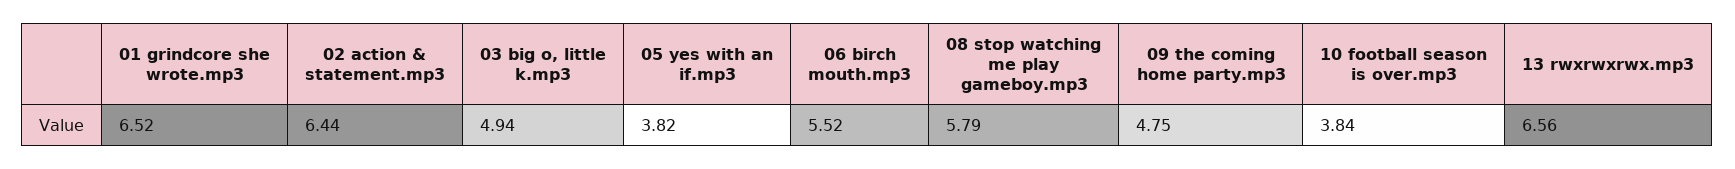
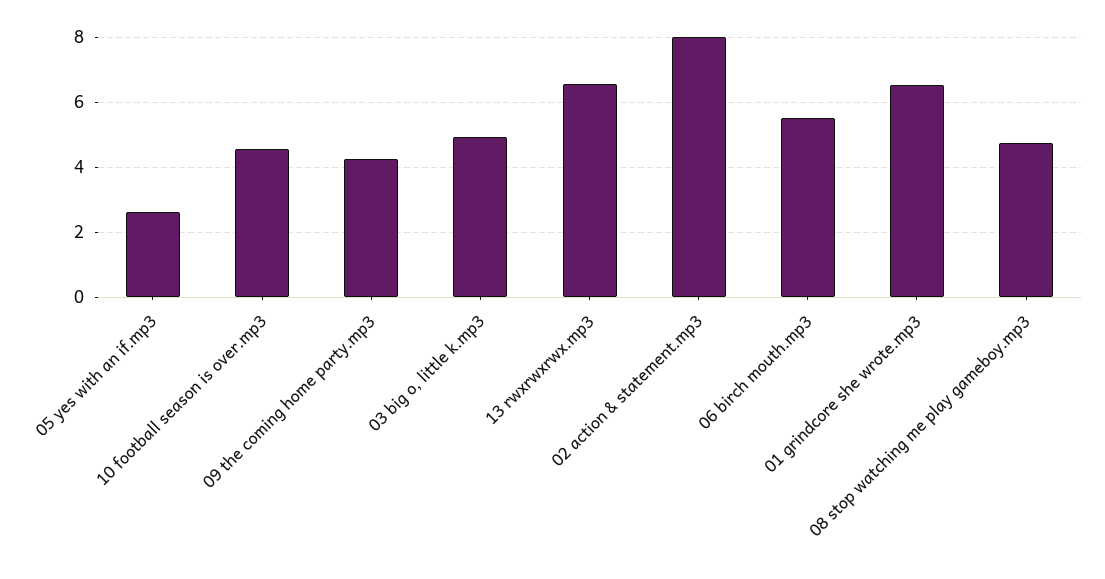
  {
    "01 grindcore she wrote.mp3": 6.52,
-   "02 action & statement.mp3": 6.44,
+   "02 action & statement.mp3": 8,
    "03 big o, little k.mp3": 4.94,
-   "05 yes with an if.mp3": 3.82,
+   "05 yes with an if.mp3": 2.6,
    "06 birch mouth.mp3": 5.52,
-   "08 stop watching me play gameboy.mp3": 5.79,
+   "08 stop watching me play gameboy.mp3": 4.8,
-   "09 the coming home party.mp3": 4.75,
+   "09 the coming home party.mp3": 4.2,
-   "10 football season is over.mp3": 3.84,
+   "10 football season is over.mp3": 4.6,
    "13 rwxrwxrwx.mp3": 6.56
  }

